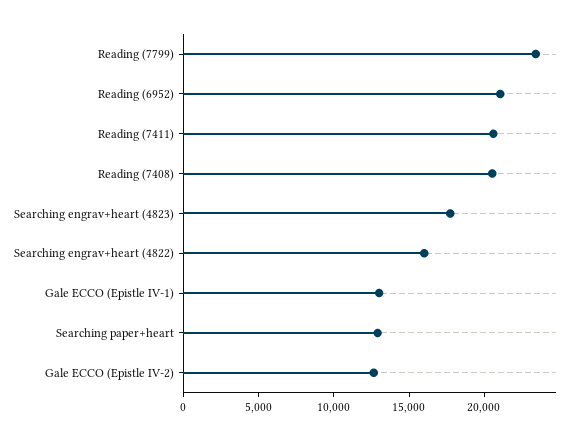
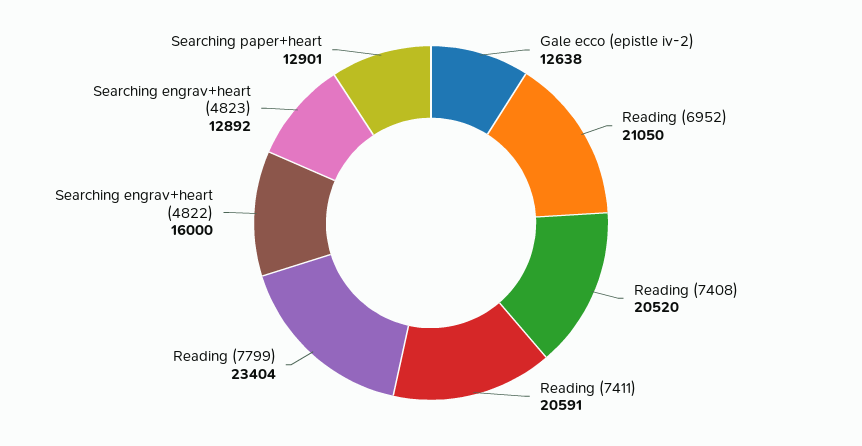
  {
    "Reading (7799)": 23404,
    "Reading (6952)": 21050,
    "Reading (7411)": 20591,
    "Reading (7408)": 20520,
-   "Searching engrav+heart (4823)": 18000,
+   "Searching engrav+heart (4823)": 12892,
    "Searching engrav+heart (4822)": 16000,
-   "Gale ECCO (Epistle IV-1)": 13000,
    "Searching paper+heart": 12901,
    "Gale ECCO (Epistle IV-2)": 12638
  }

